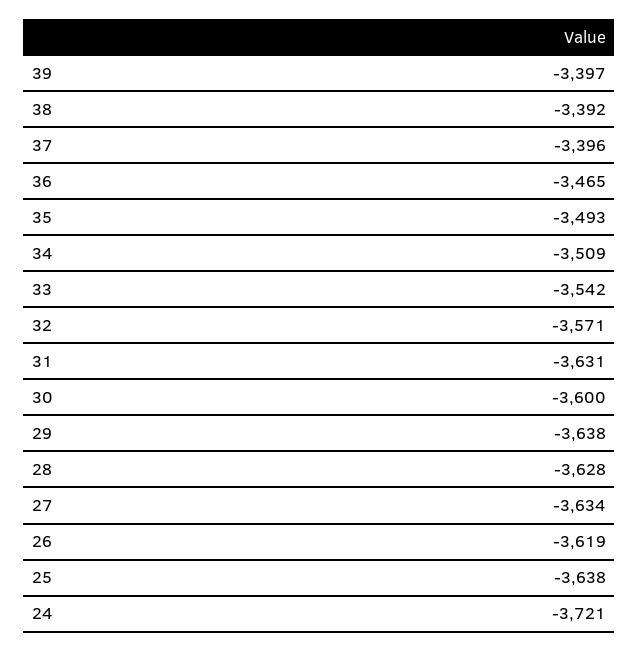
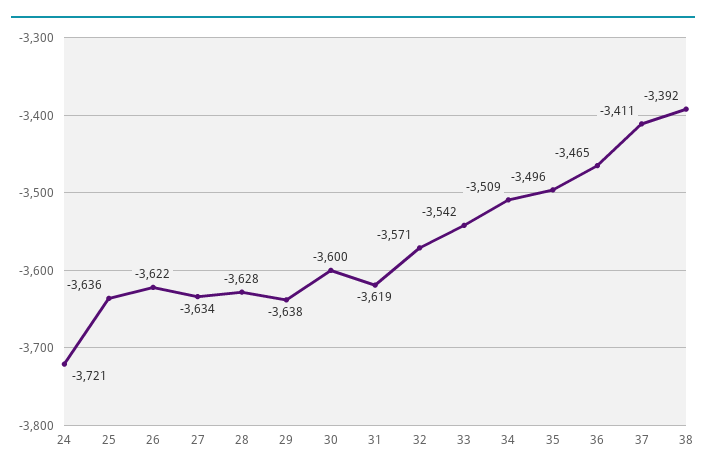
  {
-   "39": -3397,
    "38": -3392,
-   "37": -3396,
+   "37": -3411,
    "36": -3465,
-   "35": -3493,
+   "35": -3496,
    "34": -3509,
    "33": -3542,
    "32": -3571,
-   "31": -3631,
+   "31": -3619,
    "30": -3600,
    "29": -3638,
    "28": -3628,
    "27": -3634,
-   "26": -3619,
+   "26": -3622,
-   "25": -3638,
+   "25": -3636,
    "24": -3721
  }

